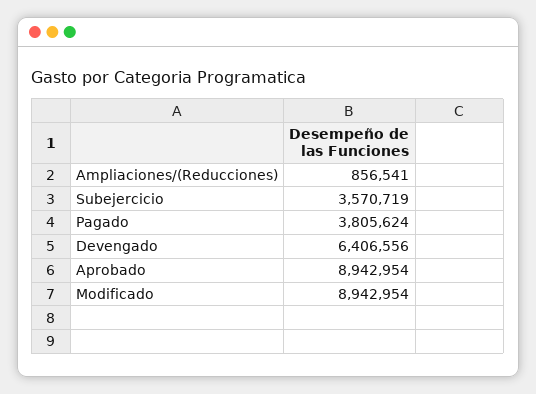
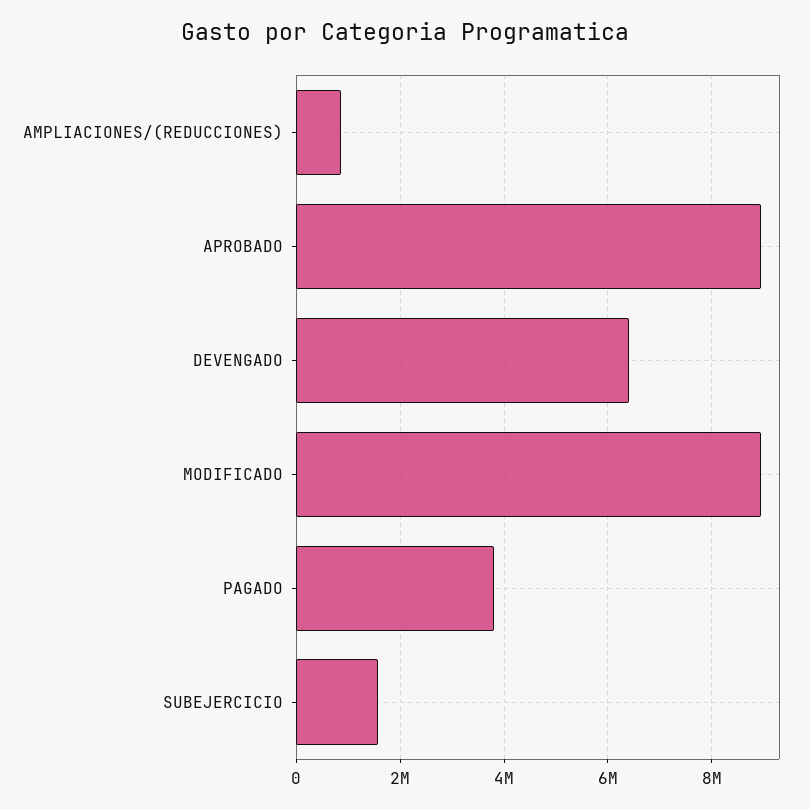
  {
    "Ampliaciones/(Reducciones)": 856541,
-   "Subejercicio": 3570719,
+   "Subejercicio": 1600000,
    "Pagado": 3805624,
    "Devengado": 6406556,
    "Aprobado": 8942954,
    "Modificado": 8942954
  }

